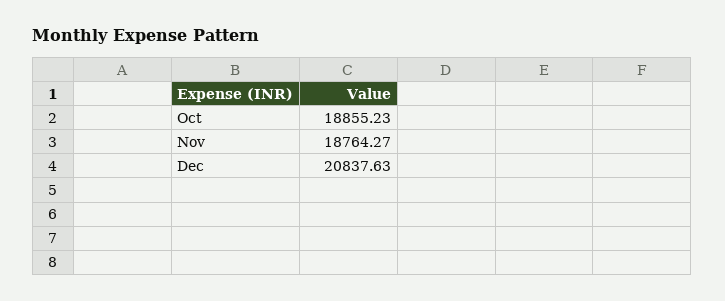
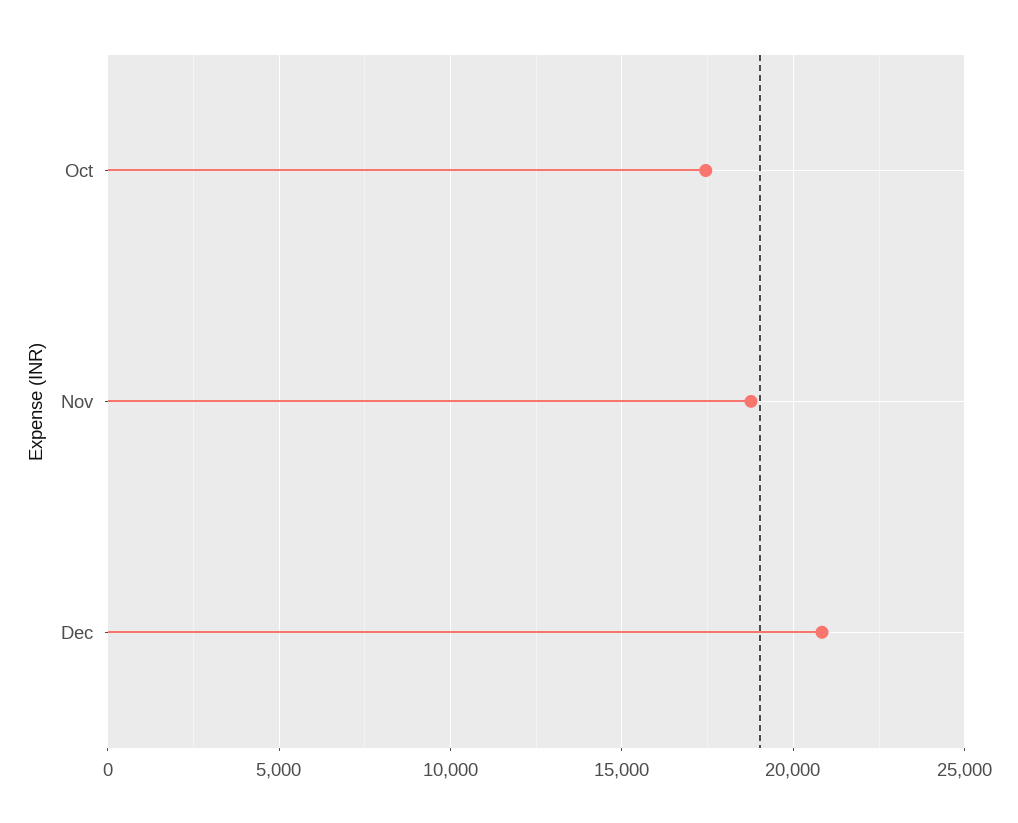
  {
-   "Oct": 18855.23,
+   "Oct": 17500,
    "Nov": 18764.27,
    "Dec": 20837.63
  }

